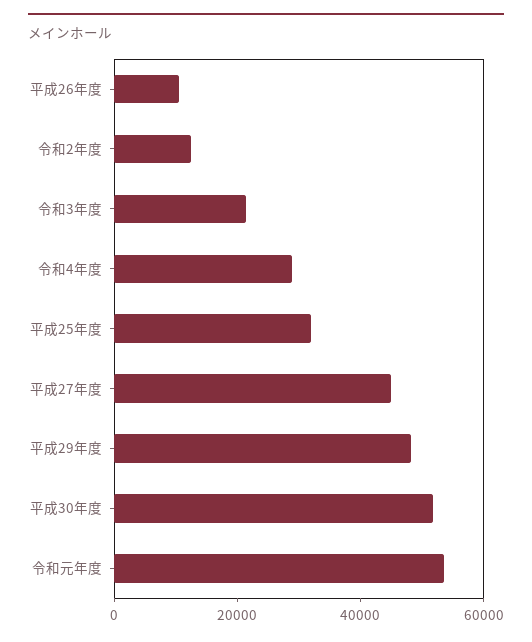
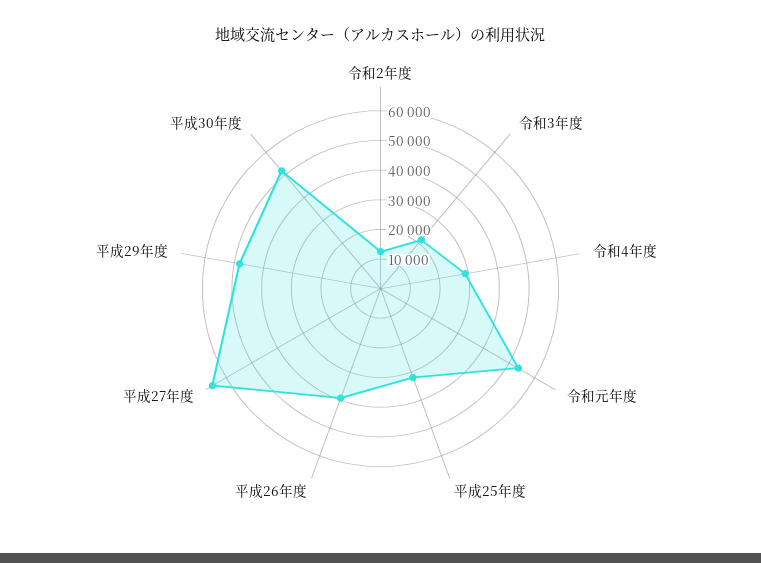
  {
-   "平成26年度": 10000,
+   "平成26年度": 40000,
    "令和2年度": 15000,
    "令和3年度": 20000,
    "令和4年度": 30000,
    "平成25年度": 30000,
-   "平成27年度": 45000,
+   "平成27年度": 65000,
    "平成29年度": 50000,
    "平成30年度": 50000,
    "令和元年度": 55000
  }

